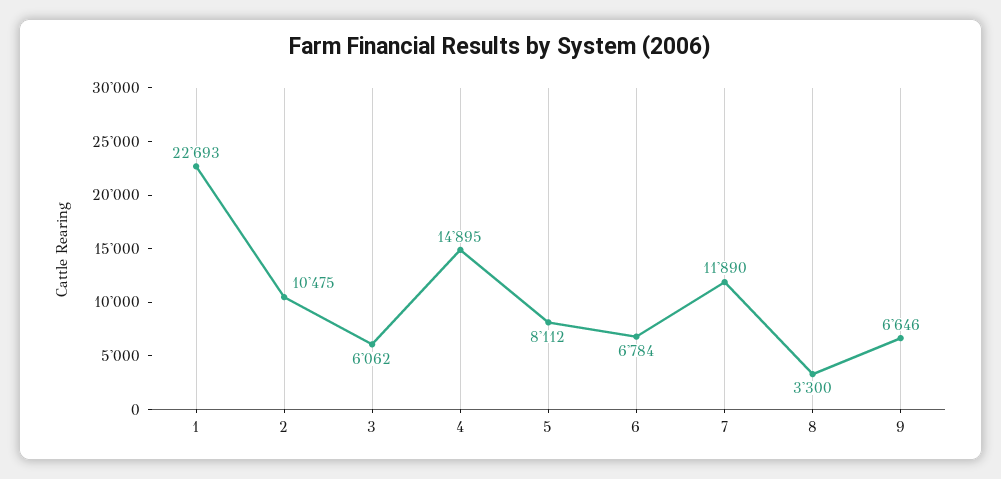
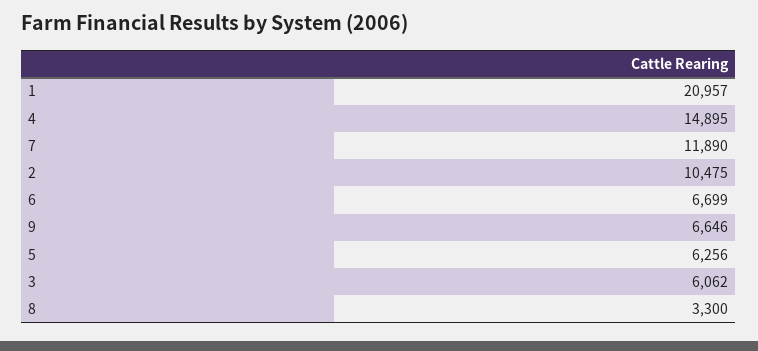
  {
-   "1": 22693,
+   "1": 20957,
    "2": 10475,
    "3": 6062,
    "4": 14895,
-   "5": 8112,
+   "5": 6256,
-   "6": 6784,
+   "6": 6699,
    "7": 11890,
    "8": 3300,
    "9": 6646
  }

